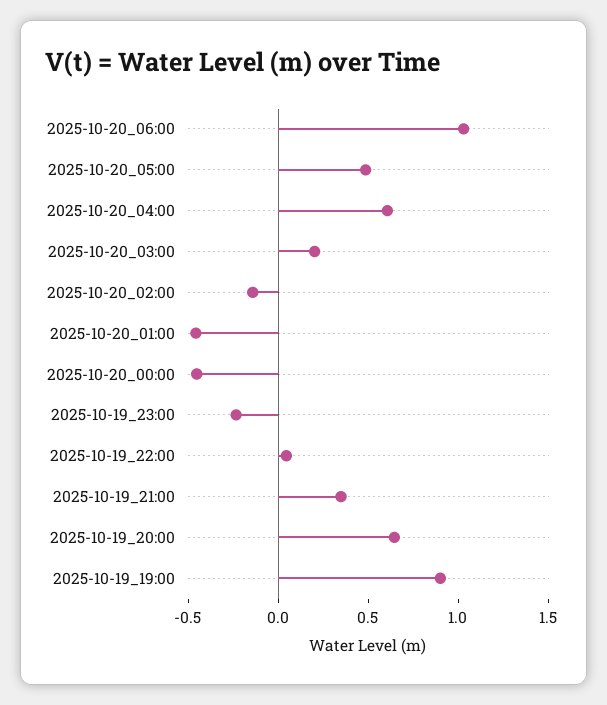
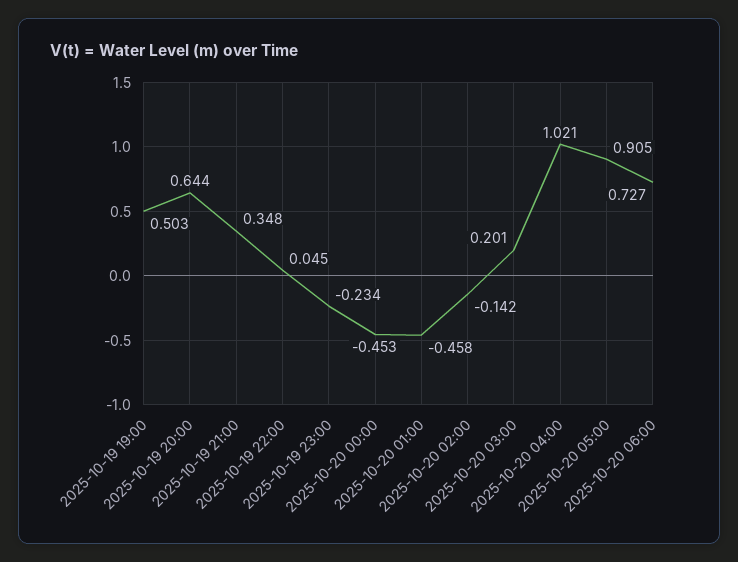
  {
-   "2025-10-20_06:00": 1,
+   "2025-10-20_06:00": 0.727,
-   "2025-10-20_05:00": 0.5,
+   "2025-10-20_05:00": 0.905,
-   "2025-10-20_04:00": 0.6,
+   "2025-10-20_04:00": 1.021,
    "2025-10-20_03:00": 0.201,
    "2025-10-20_02:00": -0.142,
    "2025-10-20_01:00": -0.458,
    "2025-10-20_00:00": -0.453,
    "2025-10-19_23:00": -0.234,
    "2025-10-19_22:00": 0.045,
    "2025-10-19_21:00": 0.348,
    "2025-10-19_20:00": 0.644,
-   "2025-10-19_19:00": 0.9
+   "2025-10-19_19:00": 0.503
  }

